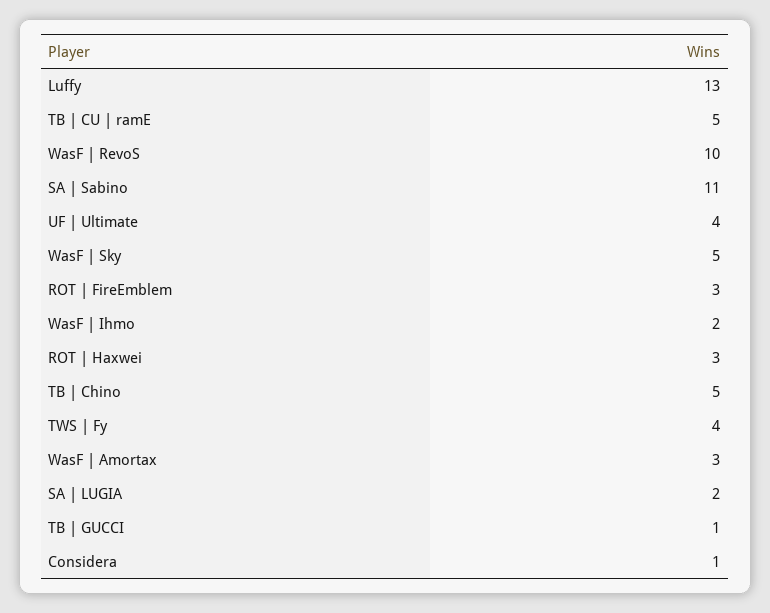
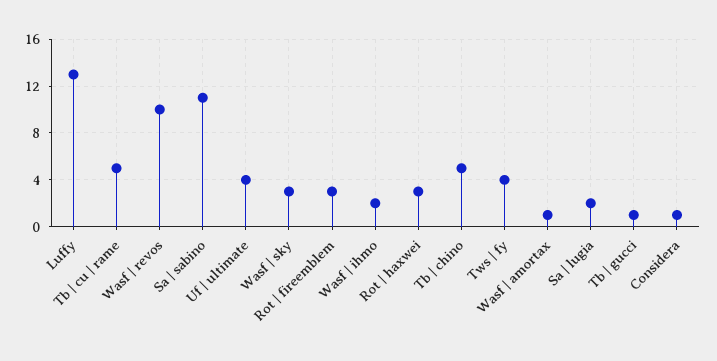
  {
    "Luffy": 13,
    "TB | CU | ramE": 5,
    "WasF | RevoS": 10,
    "SA | Sabino": 11,
    "UF | Ultimate": 4,
-   "WasF | Sky": 5,
+   "WasF | Sky": 3,
    "ROT | FireEmblem": 3,
    "WasF | Ihmo": 2,
    "ROT | Haxwei": 3,
    "TB | Chino": 5,
    "TWS | Fy": 4,
-   "WasF | Amortax": 3,
+   "WasF | Amortax": 1,
    "SA | LUGIA": 2,
    "TB | GUCCI": 1,
    "Considera": 1
  }

